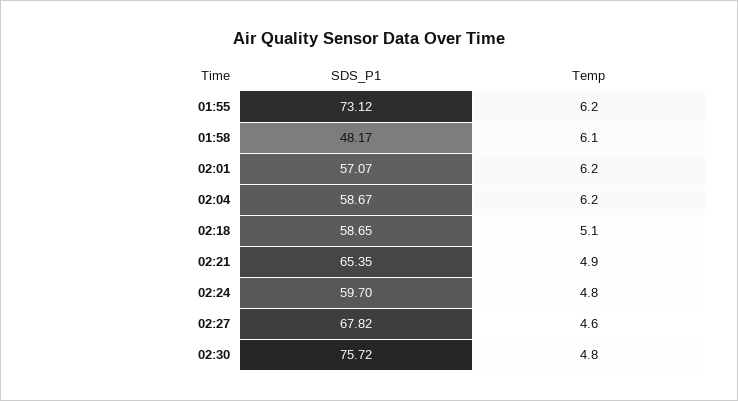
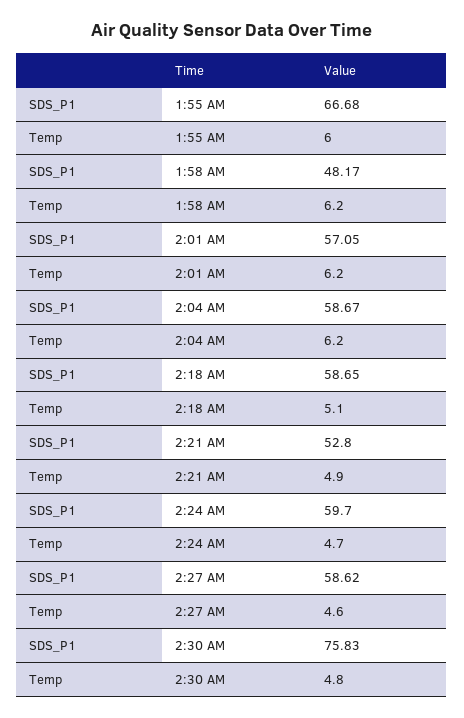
  {
    "SDS_P1": {
-     "01:55": 73.12,
+     "01:55": 66.68,
      "01:58": 48.17,
-     "02:01": 57.07,
+     "02:01": 57.05,
      "02:04": 58.67,
      "02:18": 58.65,
-     "02:21": 65.35,
+     "02:21": 52.8,
      "02:24": 59.7,
-     "02:27": 67.82,
+     "02:27": 58.62,
-     "02:30": 75.72
+     "02:30": 75.83
    },
    "Temp": {
-     "01:55": 6.2,
+     "01:55": 6,
-     "01:58": 6.1,
+     "01:58": 6.2,
      "02:01": 6.2,
      "02:04": 6.2,
      "02:18": 5.1,
      "02:21": 4.9,
-     "02:24": 4.8,
+     "02:24": 4.7,
      "02:27": 4.6,
      "02:30": 4.8
    }
  }

